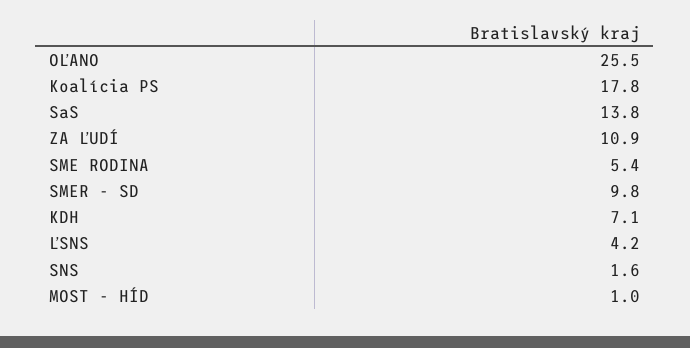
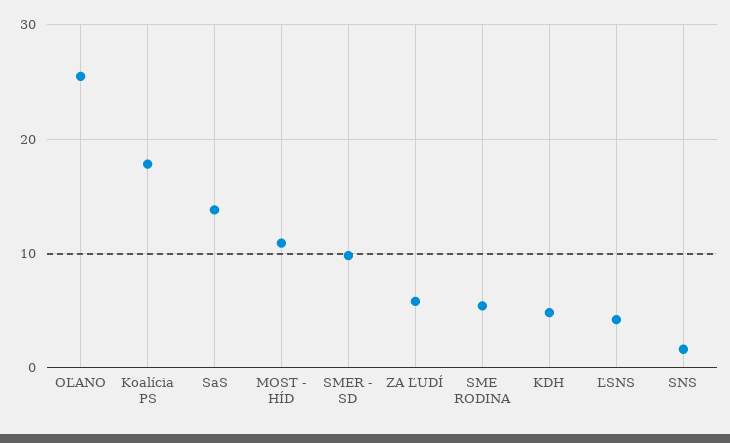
  {
    "OĽANO": 25.5,
    "Koalícia PS": 17.8,
    "SaS": 13.8,
-   "ZA ĽUDÍ": 10.9,
+   "ZA ĽUDÍ": 6,
    "SME RODINA": 5.4,
    "SMER - SD": 9.8,
-   "KDH": 7.1,
+   "KDH": 5,
    "ĽSNS": 4.2,
    "SNS": 1.6,
-   "MOST - HÍD": 1
+   "MOST - HÍD": 11
  }

